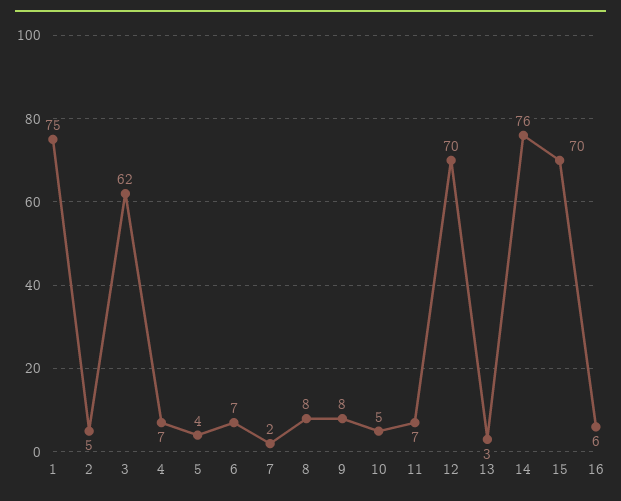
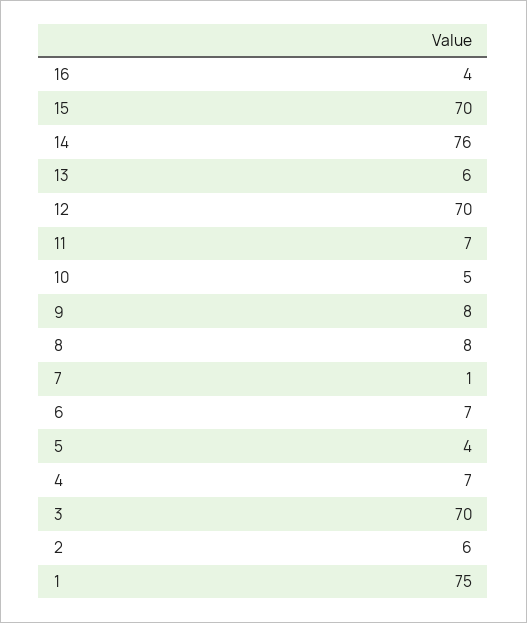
  {
    "1": 75,
-   "2": 5,
+   "2": 6,
-   "3": 62,
+   "3": 70,
    "4": 7,
    "5": 4,
    "6": 7,
-   "7": 2,
+   "7": 1,
    "8": 8,
    "9": 8,
    "10": 5,
    "11": 7,
    "12": 70,
-   "13": 3,
+   "13": 6,
    "14": 76,
    "15": 70,
-   "16": 6
+   "16": 4
  }

